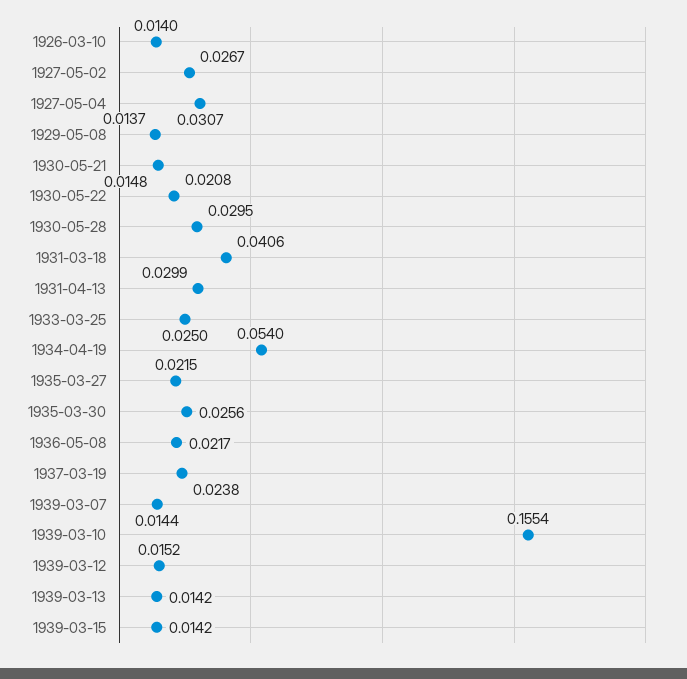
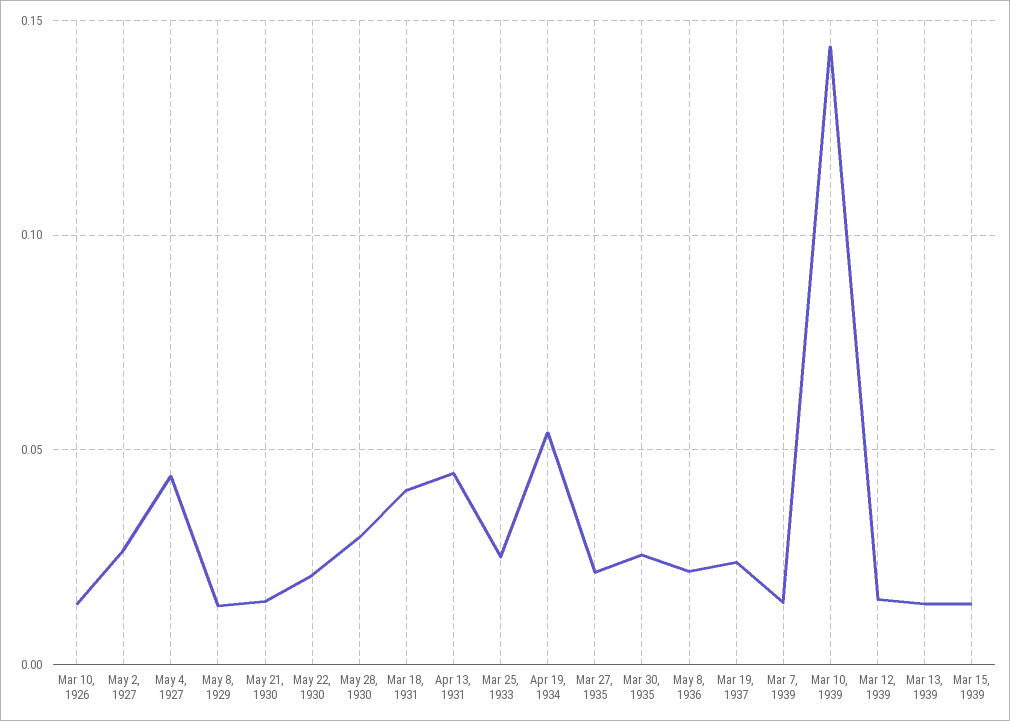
  {
    "1926-03-10": 0.014,
    "1927-05-02": 0.0267,
-   "1927-05-04": 0.0307,
+   "1927-05-04": 0.045,
    "1929-05-08": 0.0137,
    "1930-05-21": 0.0148,
    "1930-05-22": 0.0208,
    "1930-05-28": 0.0295,
    "1931-03-18": 0.0406,
-   "1931-04-13": 0.0299,
+   "1931-04-13": 0.045,
    "1933-03-25": 0.025,
    "1934-04-19": 0.054,
    "1935-03-27": 0.0215,
    "1935-03-30": 0.0256,
    "1936-05-08": 0.0217,
    "1937-03-19": 0.0238,
    "1939-03-07": 0.0144,
-   "1939-03-10": 0.1554,
+   "1939-03-10": 0.145,
    "1939-03-12": 0.0152,
    "1939-03-13": 0.0142,
    "1939-03-15": 0.0142
  }

